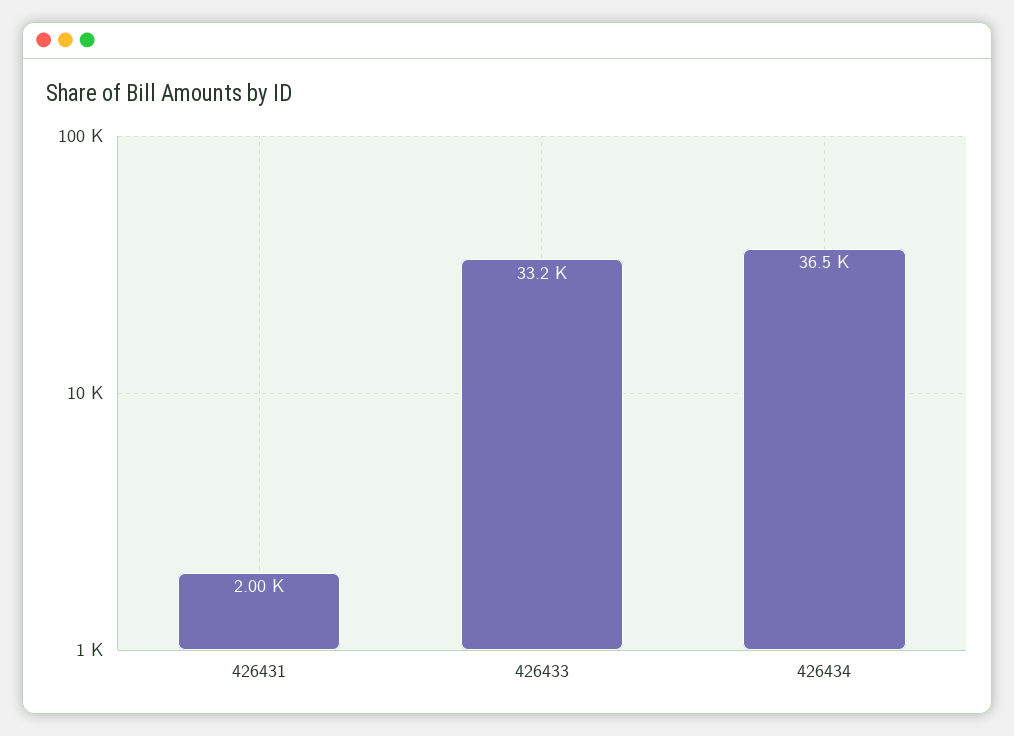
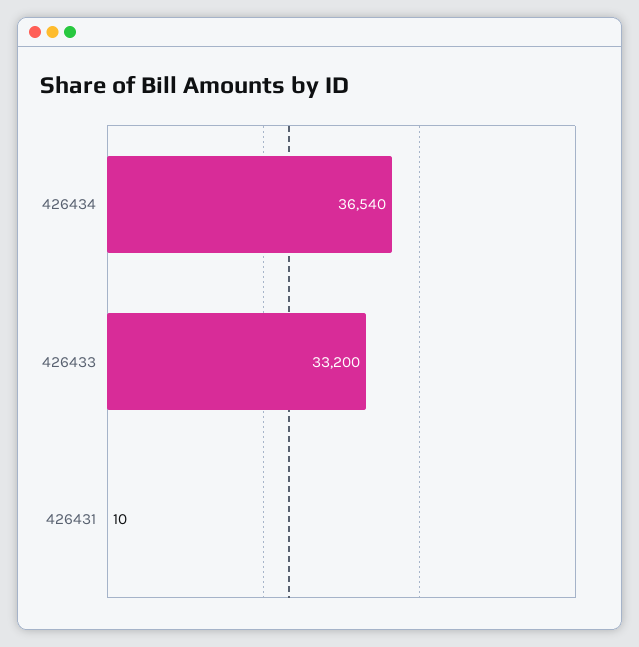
  {
-   "426431": 2000,
+   "426431": 10,
    "426433": 33200,
    "426434": 36540
  }

